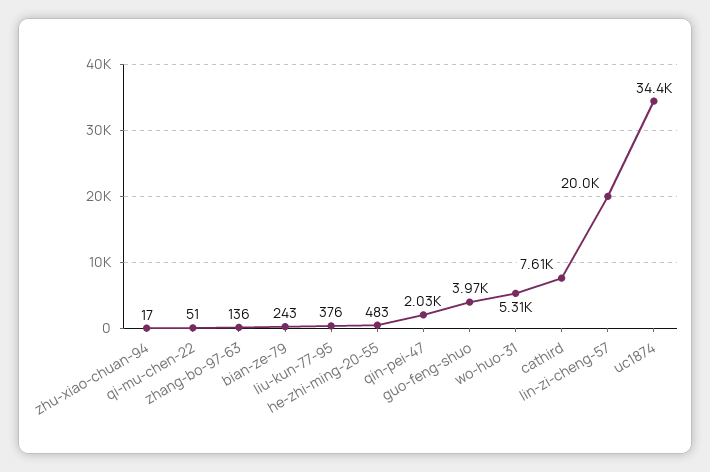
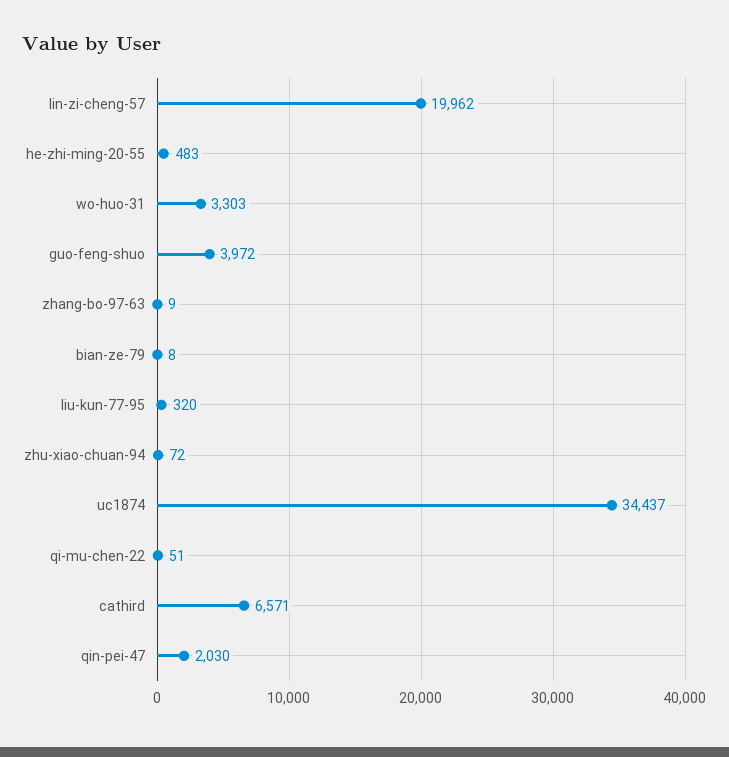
  {
-   "zhu-xiao-chuan-94": 17,
+   "zhu-xiao-chuan-94": 72,
    "qi-mu-chen-22": 51,
-   "zhang-bo-97-63": 136,
+   "zhang-bo-97-63": 9,
-   "bian-ze-79": 243,
+   "bian-ze-79": 8,
-   "liu-kun-77-95": 376,
+   "liu-kun-77-95": 320,
    "he-zhi-ming-20-55": 483,
    "qin-pei-47": 2030,
    "guo-feng-shuo": 3972,
-   "wo-huo-31": 5310,
+   "wo-huo-31": 3303,
-   "cathird": 7610,
+   "cathird": 6571,
    "lin-zi-cheng-57": 19962,
    "uc1874": 34437
  }

